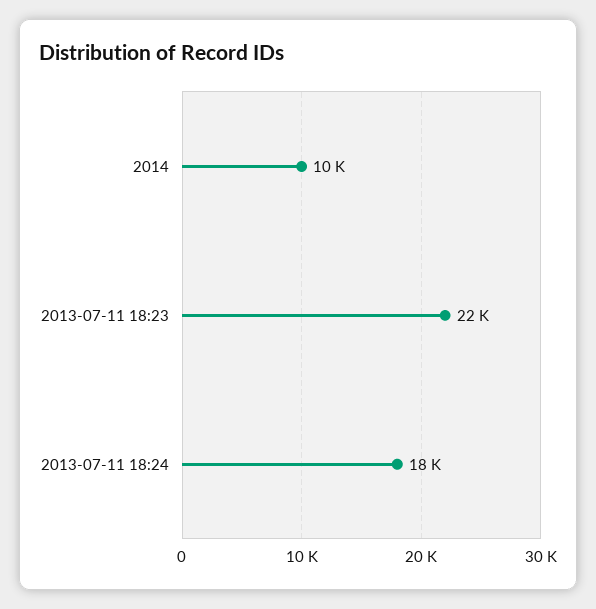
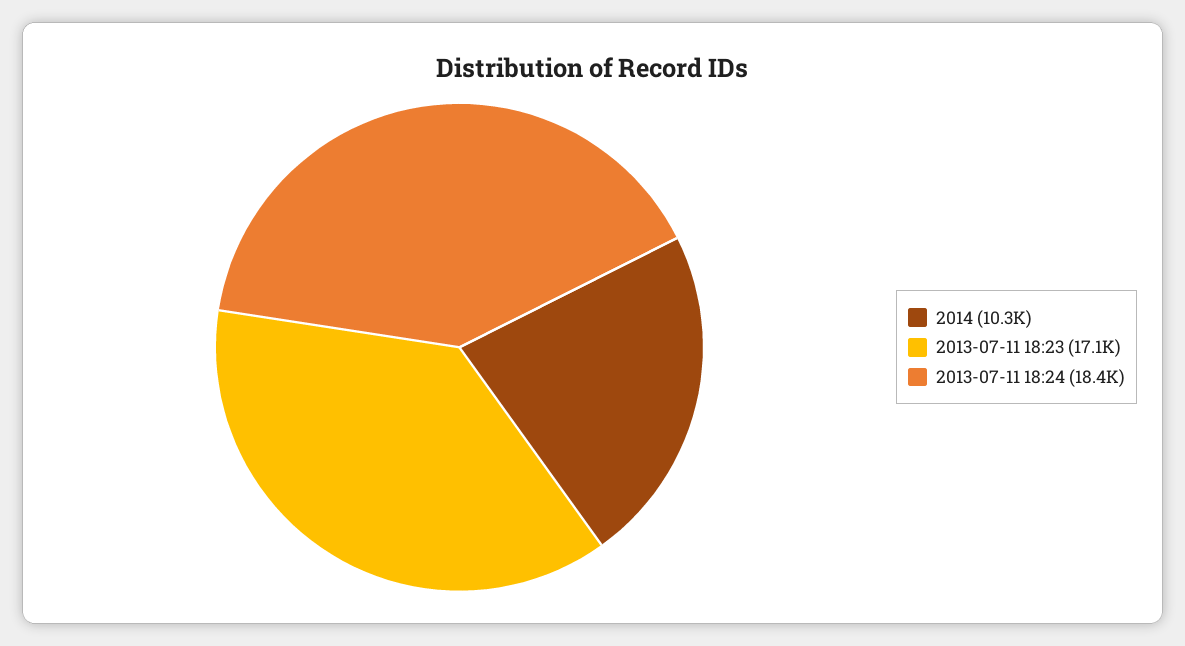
  {
    "2014": 10300,
-   "2013-07-11 18:23": 22000,
+   "2013-07-11 18:23": 17100,
    "2013-07-11 18:24": 18400
  }

